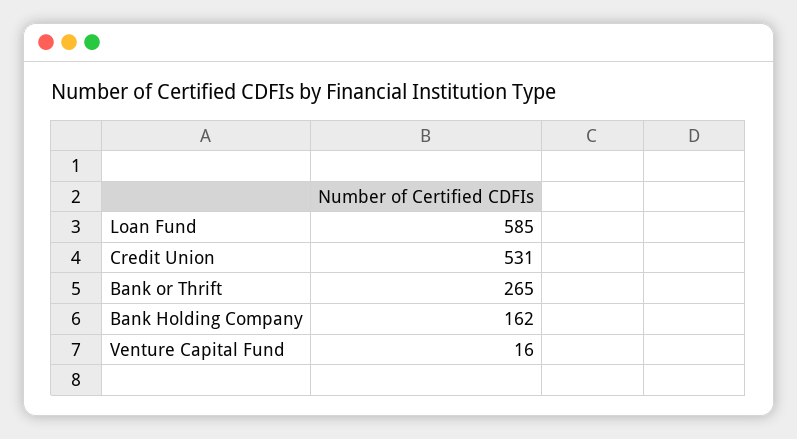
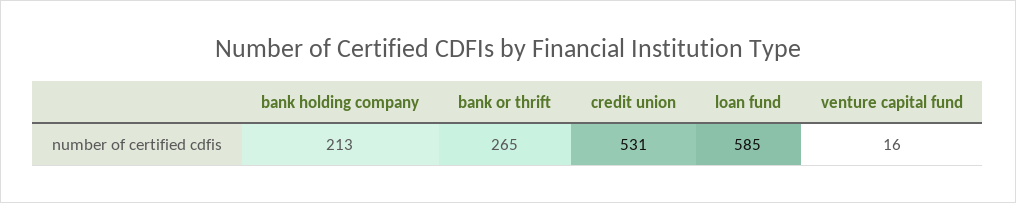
  {
    "Loan Fund": 585,
    "Credit Union": 531,
    "Bank or Thrift": 265,
-   "Bank Holding Company": 162,
+   "Bank Holding Company": 213,
    "Venture Capital Fund": 16
  }

